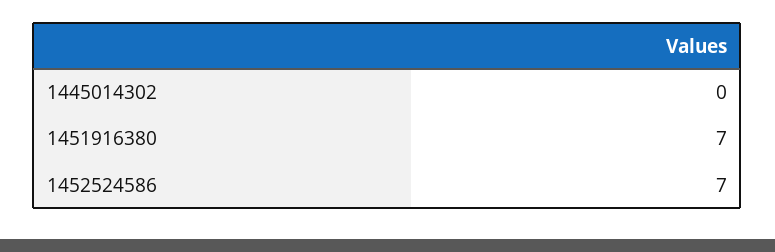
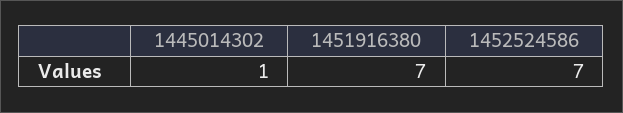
  {
-   "1445014302": 0,
+   "1445014302": 1,
    "1451916380": 7,
    "1452524586": 7
  }

